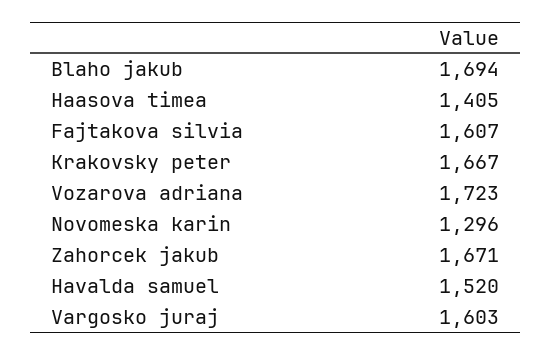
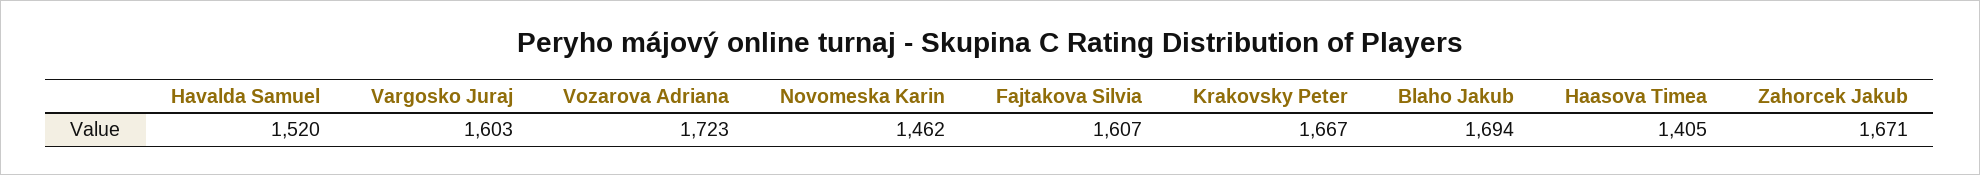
  {
    "Blaho jakub": 1694,
    "Haasova timea": 1405,
    "Fajtakova silvia": 1607,
    "Krakovsky peter": 1667,
    "Vozarova adriana": 1723,
-   "Novomeska karin": 1296,
+   "Novomeska karin": 1462,
    "Zahorcek jakub": 1671,
    "Havalda samuel": 1520,
    "Vargosko juraj": 1603
  }

